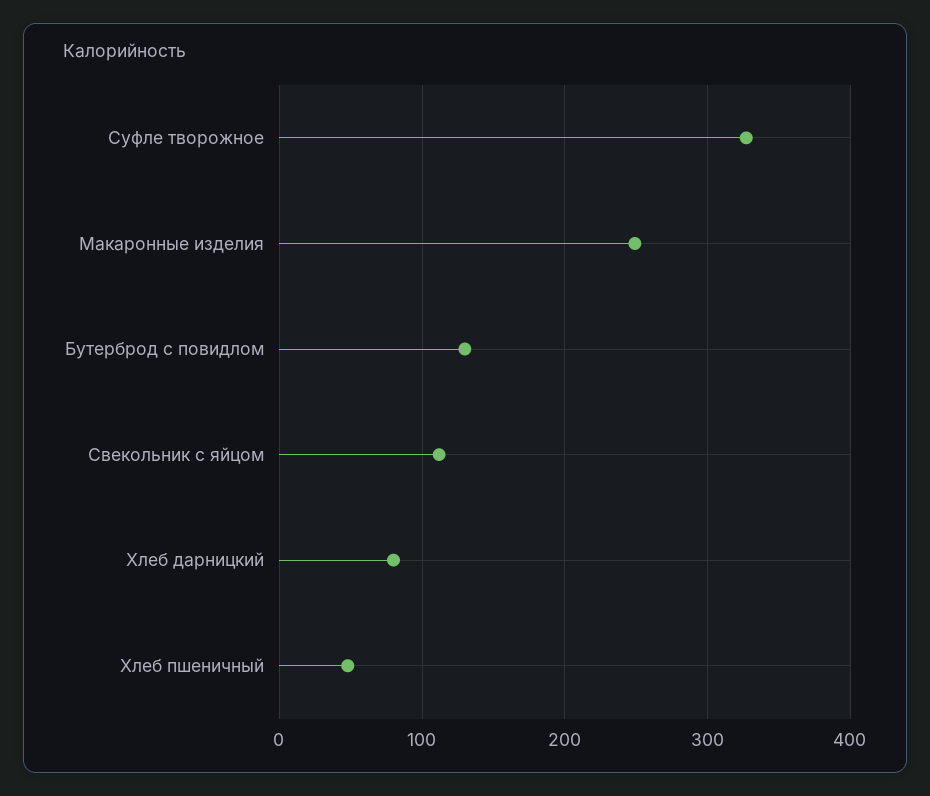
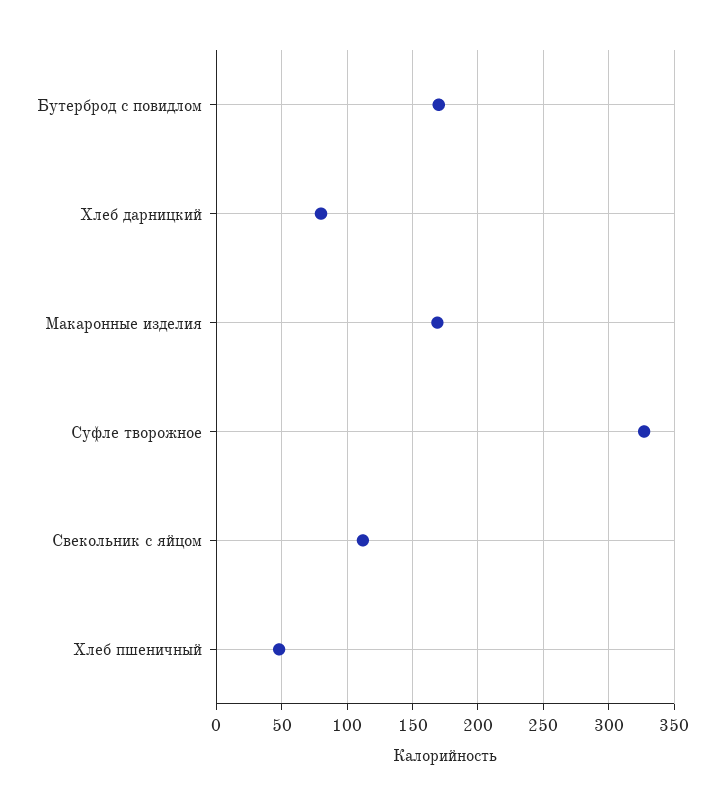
  {
    "Суфле творожное": 325,
-   "Макаронные изделия": 250,
+   "Макаронные изделия": 170,
-   "Бутерброд с повидлом": 130,
+   "Бутерброд с повидлом": 170,
    "Свекольник с яйцом": 110,
    "Хлеб дарницкий": 80,
    "Хлеб пшеничный": 50
  }

